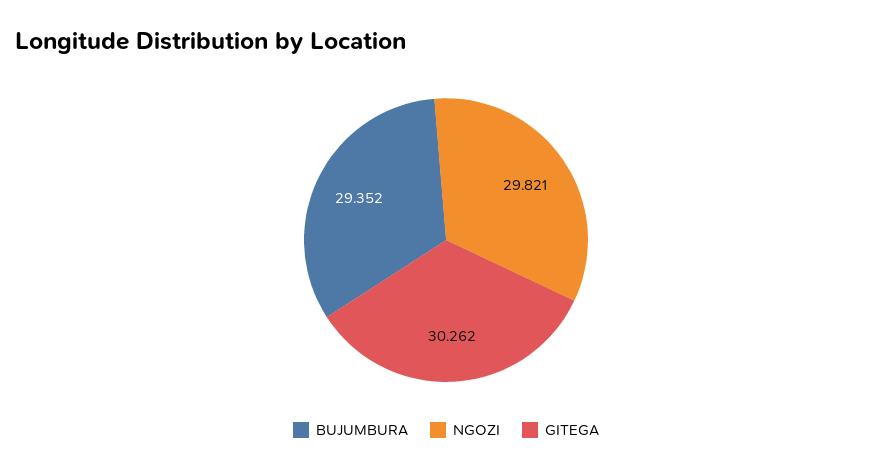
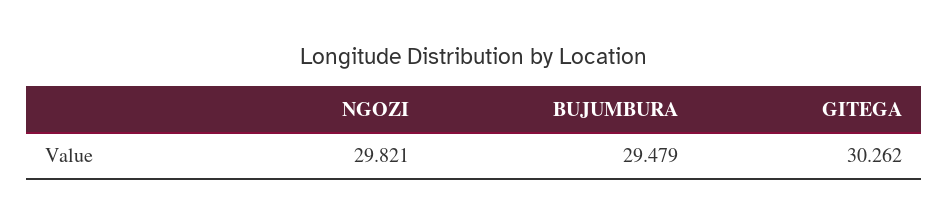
  {
-   "BUJUMBURA": 29.352,
+   "BUJUMBURA": 29.479,
    "NGOZI": 29.821,
    "GITEGA": 30.262
  }

